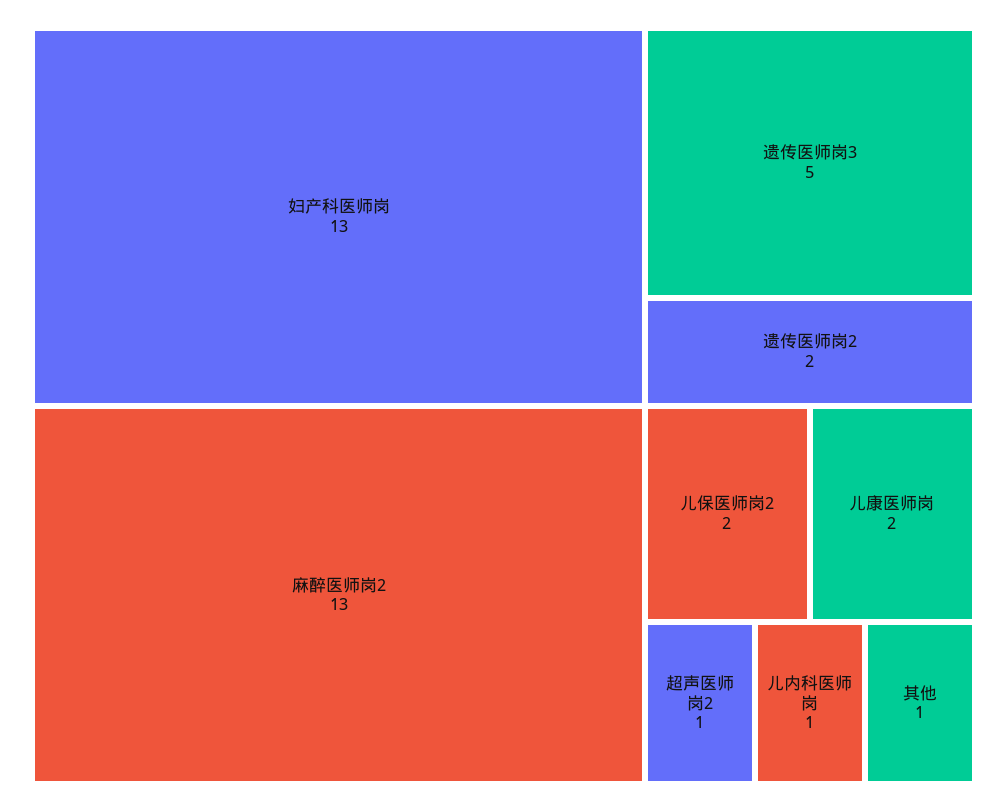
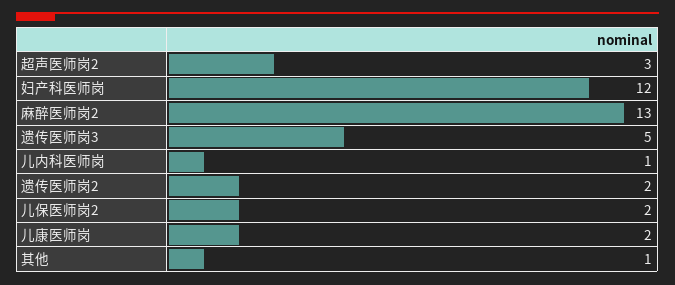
  {
-   "妇产科医师岗": 13,
+   "妇产科医师岗": 12,
    "麻醉医师岗2": 13,
    "遗传医师岗3": 5,
    "遗传医师岗2": 2,
    "儿保医师岗2": 2,
    "儿康医师岗": 2,
-   "超声医师岗2": 1,
+   "超声医师岗2": 3,
    "儿内科医师岗": 1,
    "其他": 1
  }

